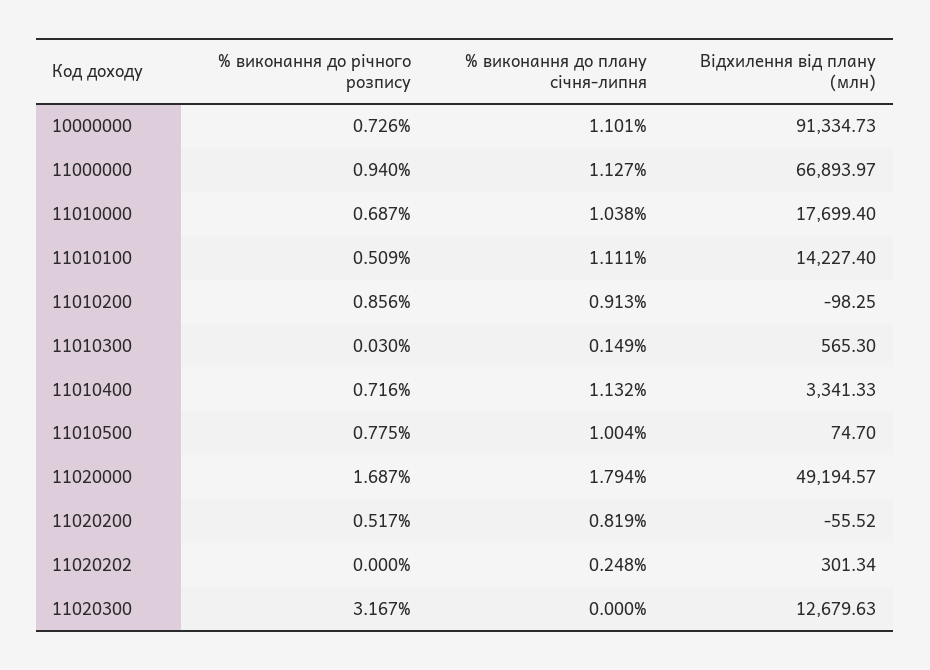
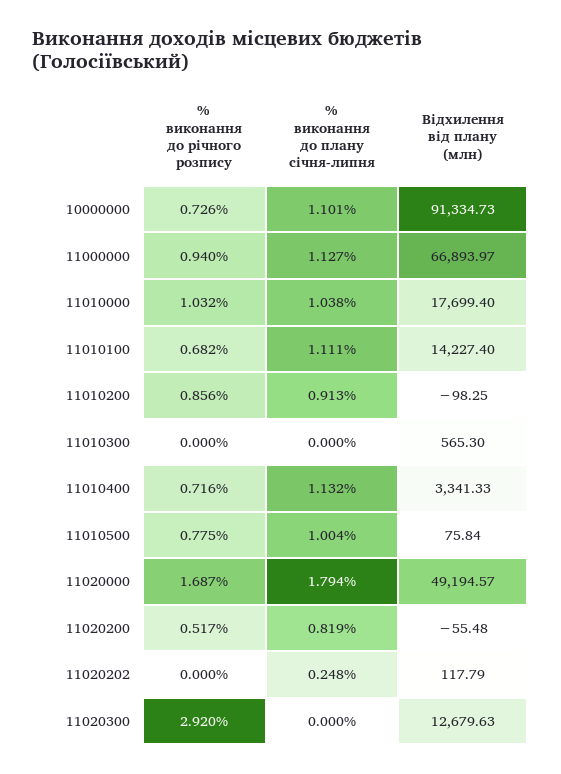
  {
    "% виконання до річного розпису": {
      "10000000": 0.726,
      "11000000": 0.94,
-     "11010000": 0.687,
+     "11010000": 1.032,
-     "11010100": 0.509,
+     "11010100": 0.682,
      "11010200": 0.856,
-     "11010300": 0.03,
+     "11010300": 0,
      "11010400": 0.716,
      "11010500": 0.775,
      "11020000": 1.687,
      "11020200": 0.517,
      "11020202": 0,
-     "11020300": 3.167
+     "11020300": 2.92
    },
    "% виконання до плану січня-липня": {
      "10000000": 1.101,
      "11000000": 1.127,
      "11010000": 1.038,
      "11010100": 1.111,
      "11010200": 0.913,
-     "11010300": 0.149,
+     "11010300": 0,
      "11010400": 1.132,
      "11010500": 1.004,
      "11020000": 1.794,
      "11020200": 0.819,
      "11020202": 0.248,
      "11020300": 0
    },
    "Відхилення від плану (млн)": {
      "10000000": 91334.73,
      "11000000": 66893.97,
      "11010000": 17699.4,
      "11010100": 14227.4,
      "11010200": -98.25,
      "11010300": 565.3,
      "11010400": 3341.33,
-     "11010500": 74.7,
+     "11010500": 75.84,
      "11020000": 49194.57,
-     "11020200": -55.52,
+     "11020200": -55.48,
-     "11020202": 301.34,
+     "11020202": 117.79,
      "11020300": 12679.63
    }
  }

